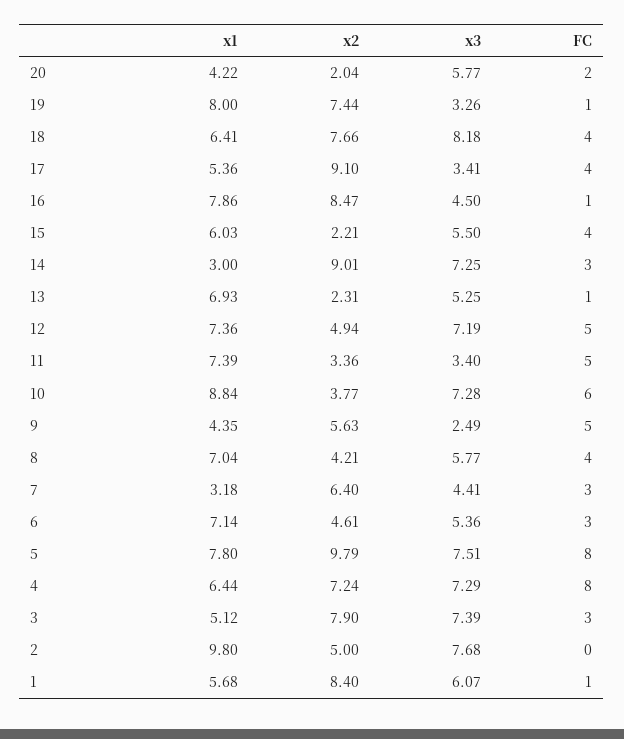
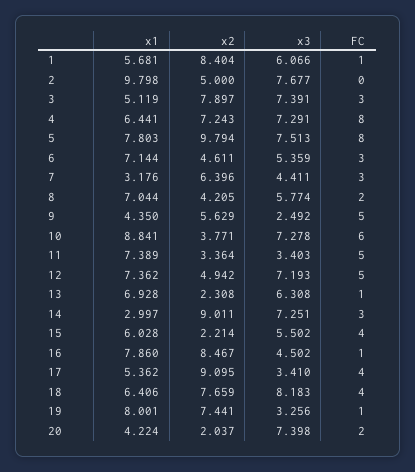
  {
    "x1": {
      "20": 4.224,
      "19": 8.001,
      "18": 6.406,
      "17": 5.362,
      "16": 7.86,
      "15": 6.028,
      "14": 2.997,
      "13": 6.928,
      "12": 7.362,
      "11": 7.389,
      "10": 8.841,
      "9": 4.35,
      "8": 7.044,
      "7": 3.176,
      "6": 7.144,
      "5": 7.803,
      "4": 6.441,
      "3": 5.119,
      "2": 9.798,
      "1": 5.681
    },
    "x2": {
      "20": 2.037,
      "19": 7.441,
      "18": 7.659,
      "17": 9.095,
      "16": 8.467,
      "15": 2.214,
      "14": 9.011,
      "13": 2.308,
      "12": 4.942,
      "11": 3.364,
      "10": 3.771,
      "9": 5.629,
      "8": 4.205,
      "7": 6.396,
      "6": 4.611,
      "5": 9.794,
      "4": 7.243,
      "3": 7.897,
      "2": 5,
      "1": 8.404
    },
    "x3": {
-     "20": 5.77,
+     "20": 7.398,
      "19": 3.256,
      "18": 8.183,
      "17": 3.41,
      "16": 4.502,
      "15": 5.502,
      "14": 7.251,
-     "13": 5.25,
+     "13": 6.308,
      "12": 7.193,
      "11": 3.403,
      "10": 7.278,
      "9": 2.492,
      "8": 5.774,
      "7": 4.411,
      "6": 5.359,
      "5": 7.513,
      "4": 7.291,
      "3": 7.391,
      "2": 7.677,
      "1": 6.066
    },
    "FC": {
      "20": 2,
      "19": 1,
      "18": 4,
      "17": 4,
      "16": 1,
      "15": 4,
      "14": 3,
      "13": 1,
      "12": 5,
      "11": 5,
      "10": 6,
      "9": 5,
-     "8": 4,
+     "8": 2,
      "7": 3,
      "6": 3,
      "5": 8,
      "4": 8,
      "3": 3,
      "2": 0,
      "1": 1
    }
  }

